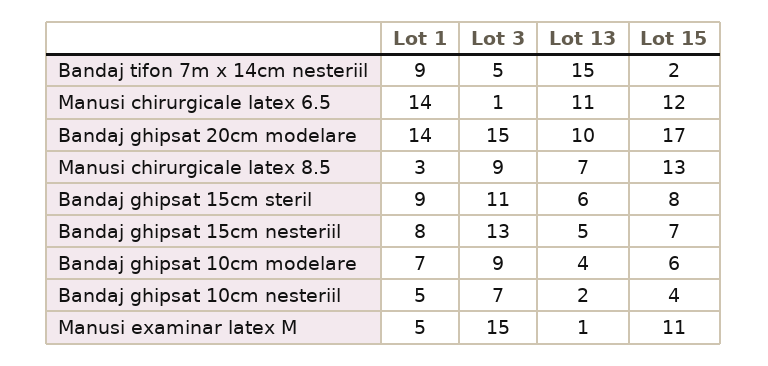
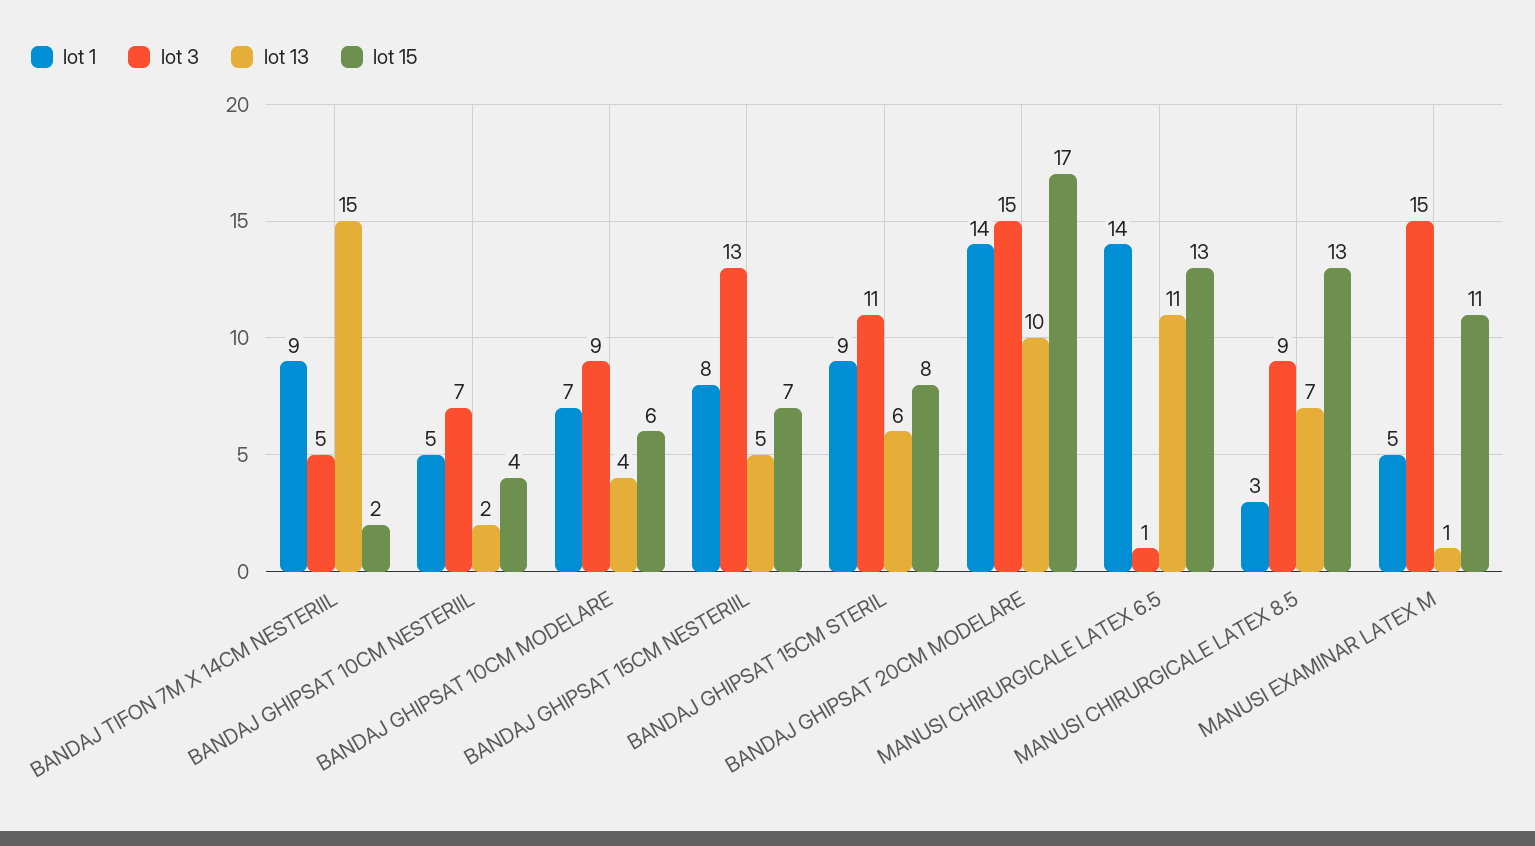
  {
    "Lot 1": {
      "Bandaj tifon 7m x 14cm nesteriil": 9,
      "Manusi chirurgicale latex 6.5": 14,
      "Bandaj ghipsat 20cm modelare": 14,
      "Manusi chirurgicale latex 8.5": 3,
      "Bandaj ghipsat 15cm steril": 9,
      "Bandaj ghipsat 15cm nesteriil": 8,
      "Bandaj ghipsat 10cm modelare": 7,
      "Bandaj ghipsat 10cm nesteriil": 5,
      "Manusi examinar latex M": 5
    },
    "Lot 3": {
      "Bandaj tifon 7m x 14cm nesteriil": 5,
      "Manusi chirurgicale latex 6.5": 1,
      "Bandaj ghipsat 20cm modelare": 15,
      "Manusi chirurgicale latex 8.5": 9,
      "Bandaj ghipsat 15cm steril": 11,
      "Bandaj ghipsat 15cm nesteriil": 13,
      "Bandaj ghipsat 10cm modelare": 9,
      "Bandaj ghipsat 10cm nesteriil": 7,
      "Manusi examinar latex M": 15
    },
    "Lot 13": {
      "Bandaj tifon 7m x 14cm nesteriil": 15,
      "Manusi chirurgicale latex 6.5": 11,
      "Bandaj ghipsat 20cm modelare": 10,
      "Manusi chirurgicale latex 8.5": 7,
      "Bandaj ghipsat 15cm steril": 6,
      "Bandaj ghipsat 15cm nesteriil": 5,
      "Bandaj ghipsat 10cm modelare": 4,
      "Bandaj ghipsat 10cm nesteriil": 2,
      "Manusi examinar latex M": 1
    },
    "Lot 15": {
      "Bandaj tifon 7m x 14cm nesteriil": 2,
-     "Manusi chirurgicale latex 6.5": 12,
+     "Manusi chirurgicale latex 6.5": 13,
      "Bandaj ghipsat 20cm modelare": 17,
      "Manusi chirurgicale latex 8.5": 13,
      "Bandaj ghipsat 15cm steril": 8,
      "Bandaj ghipsat 15cm nesteriil": 7,
      "Bandaj ghipsat 10cm modelare": 6,
      "Bandaj ghipsat 10cm nesteriil": 4,
      "Manusi examinar latex M": 11
    }
  }

